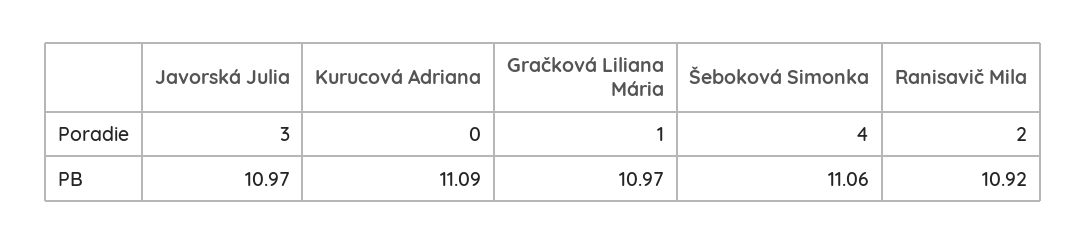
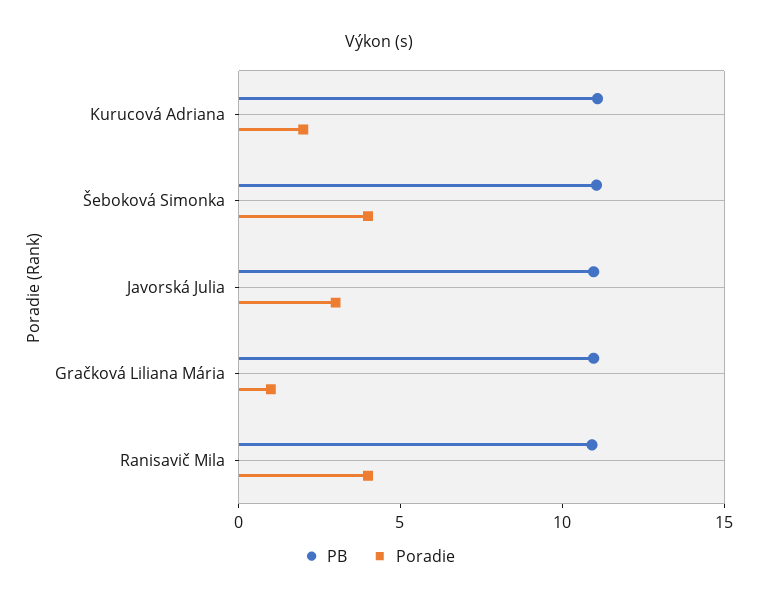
  {
    "Poradie": {
      "Javorská Julia": 3,
-     "Kurucová Adriana": 0,
+     "Kurucová Adriana": 2,
      "Gračková Liliana Mária": 1,
      "Šeboková Simonka": 4,
-     "Ranisavič Mila": 2
+     "Ranisavič Mila": 4
    },
    "PB": {
      "Javorská Julia": 10.97,
      "Kurucová Adriana": 11.09,
      "Gračková Liliana Mária": 10.97,
      "Šeboková Simonka": 11.06,
      "Ranisavič Mila": 10.92
    }
  }

